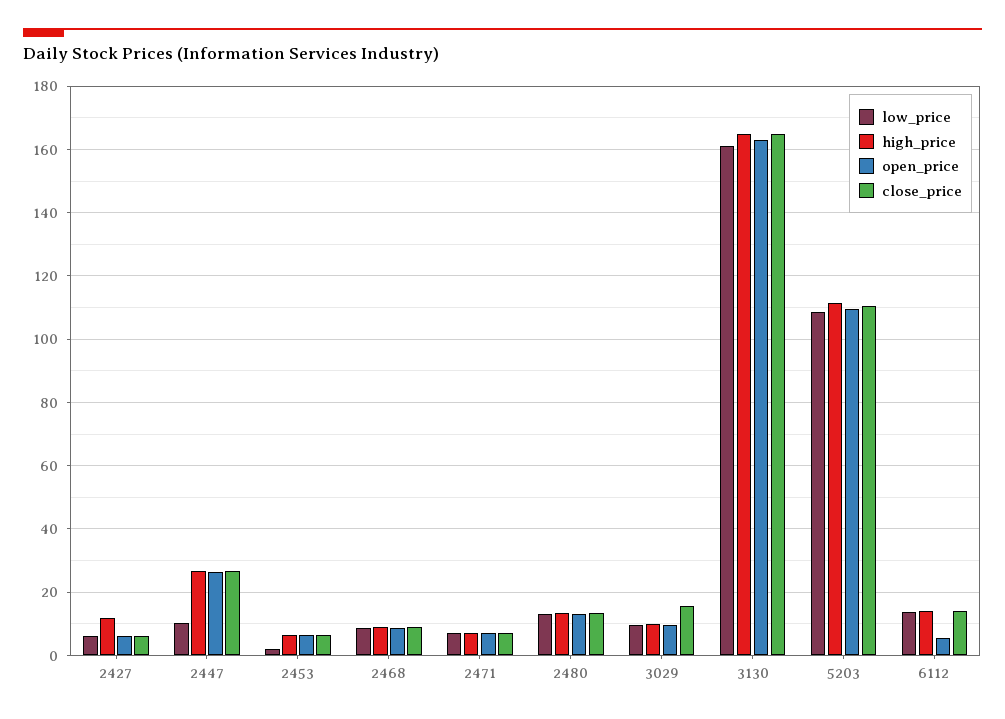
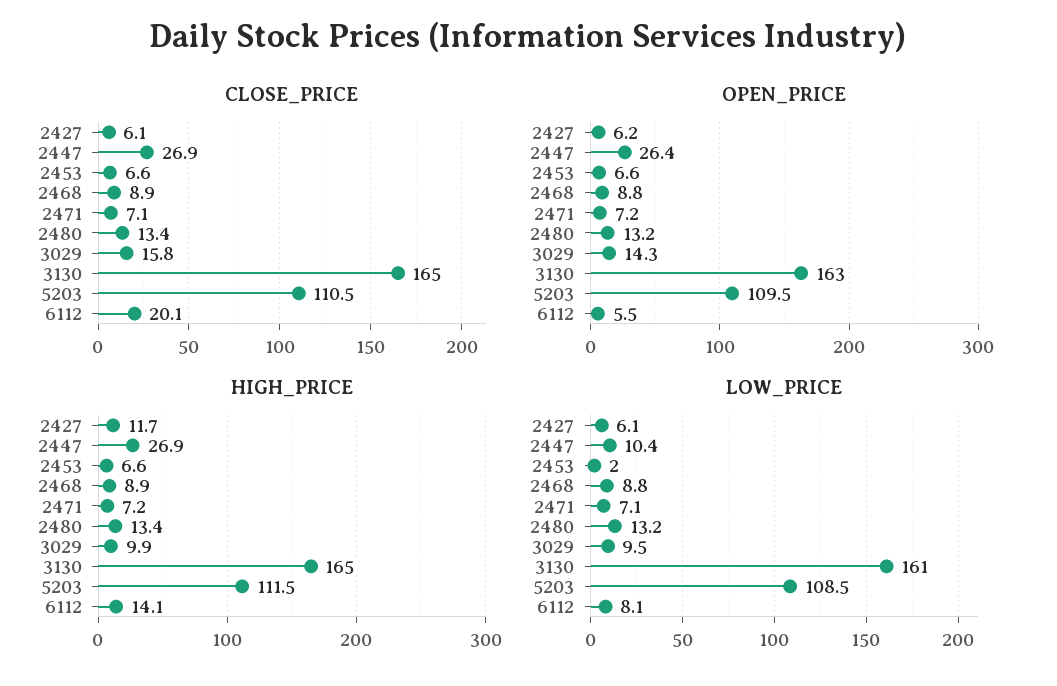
  {
    "low_price": {
      "2427": 6.1,
      "2447": 10.4,
      "2453": 2,
      "2468": 8.8,
      "2471": 7.1,
      "2480": 13.2,
      "3029": 9.5,
      "3130": 161,
      "5203": 108.5,
-     "6112": 14
+     "6112": 8.1
    },
    "high_price": {
      "2427": 11.7,
      "2447": 26.9,
      "2453": 6.6,
      "2468": 8.9,
      "2471": 7.2,
      "2480": 13.4,
      "3029": 9.9,
      "3130": 165,
      "5203": 111.5,
      "6112": 14.1
    },
    "open_price": {
      "2427": 6.2,
      "2447": 26.4,
      "2453": 6.6,
      "2468": 8.8,
      "2471": 7.2,
      "2480": 13.2,
-     "3029": 10,
+     "3029": 14.3,
      "3130": 163,
      "5203": 109.5,
      "6112": 5.5
    },
    "close_price": {
      "2427": 6.1,
      "2447": 26.9,
      "2453": 6.6,
      "2468": 8.9,
      "2471": 7.1,
      "2480": 13.4,
      "3029": 15.8,
      "3130": 165,
      "5203": 110.5,
-     "6112": 14
+     "6112": 20.1
    }
  }

